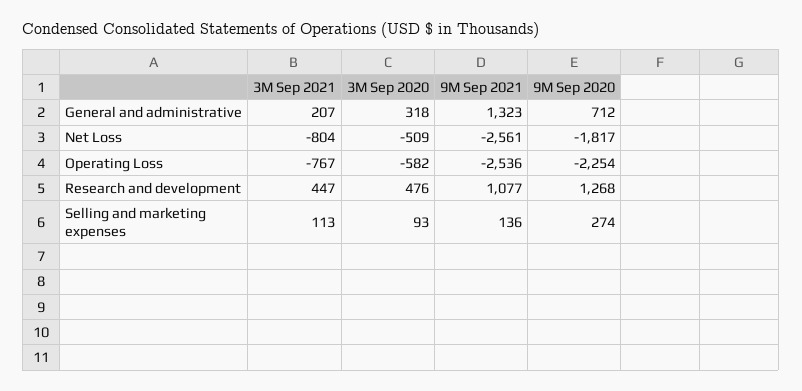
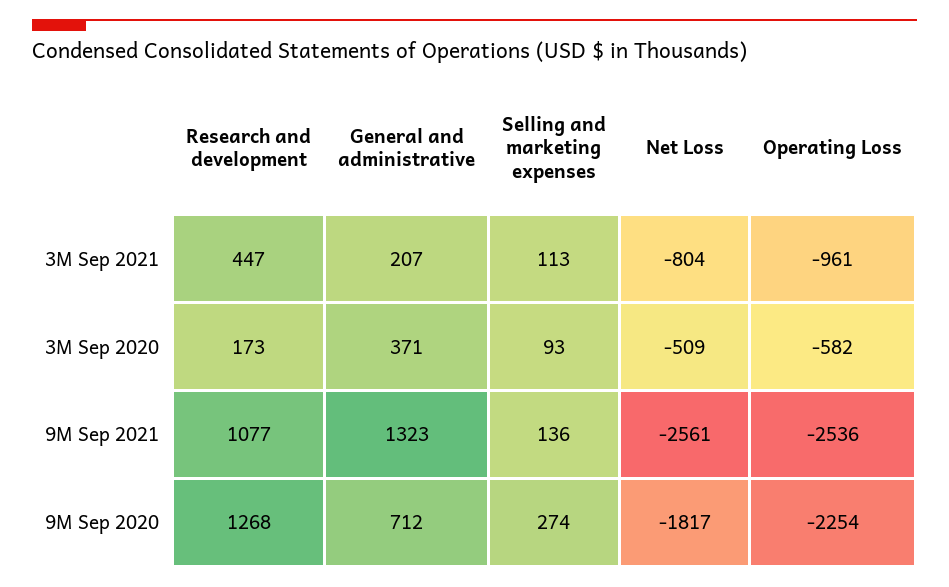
  {
    "3M Sep 2021": {
      "General and administrative": 207,
      "Net Loss": -804,
-     "Operating Loss": -767,
+     "Operating Loss": -961,
      "Research and development": 447,
      "Selling and marketing expenses": 113
    },
    "3M Sep 2020": {
-     "General and administrative": 318,
+     "General and administrative": 371,
      "Net Loss": -509,
      "Operating Loss": -582,
-     "Research and development": 476,
+     "Research and development": 173,
      "Selling and marketing expenses": 93
    },
    "9M Sep 2021": {
      "General and administrative": 1323,
      "Net Loss": -2561,
      "Operating Loss": -2536,
      "Research and development": 1077,
      "Selling and marketing expenses": 136
    },
    "9M Sep 2020": {
      "General and administrative": 712,
      "Net Loss": -1817,
      "Operating Loss": -2254,
      "Research and development": 1268,
      "Selling and marketing expenses": 274
    }
  }

